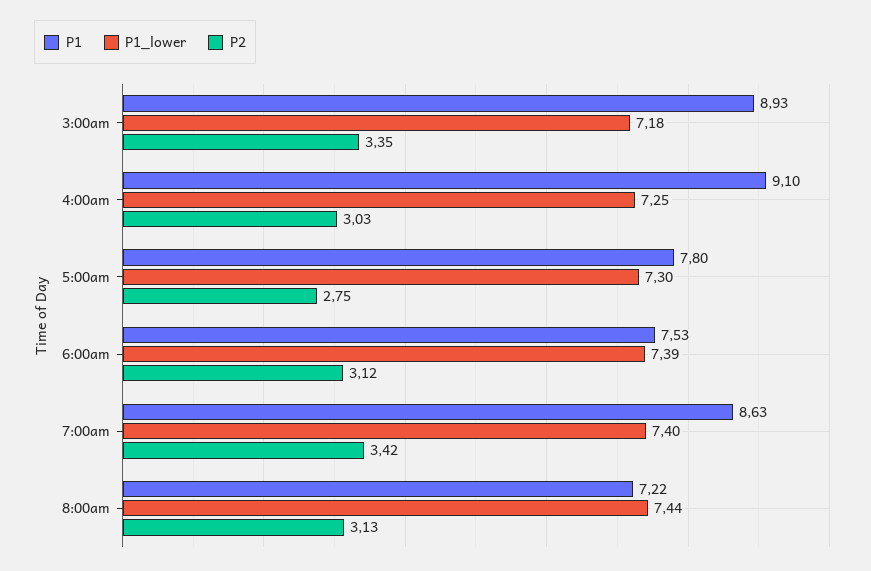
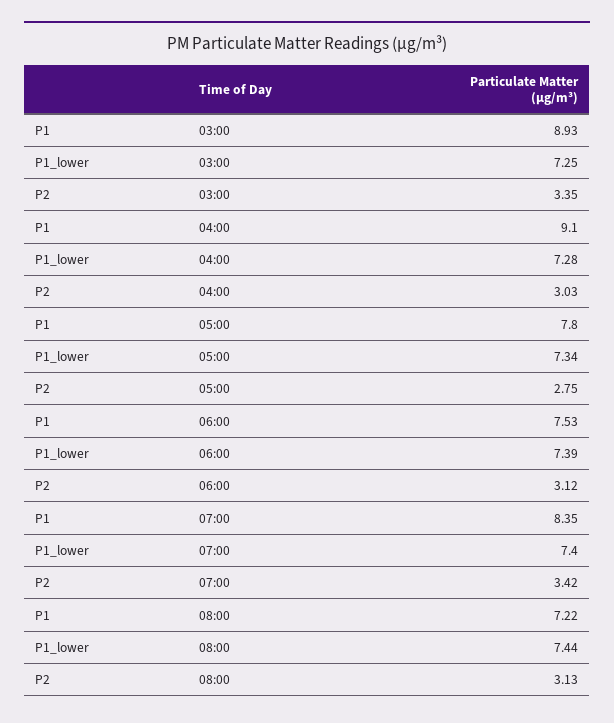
  {
    "P1": {
      "3:00am": 8.93,
      "4:00am": 9.1,
      "5:00am": 7.8,
      "6:00am": 7.53,
-     "7:00am": 8.63,
+     "7:00am": 8.35,
      "8:00am": 7.22
    },
    "P1_lower": {
-     "3:00am": 7.18,
+     "3:00am": 7.25,
-     "4:00am": 7.25,
+     "4:00am": 7.28,
-     "5:00am": 7.3,
+     "5:00am": 7.34,
      "6:00am": 7.39,
      "7:00am": 7.4,
      "8:00am": 7.44
    },
    "P2": {
      "3:00am": 3.35,
      "4:00am": 3.03,
      "5:00am": 2.75,
      "6:00am": 3.12,
      "7:00am": 3.42,
      "8:00am": 3.13
    }
  }

